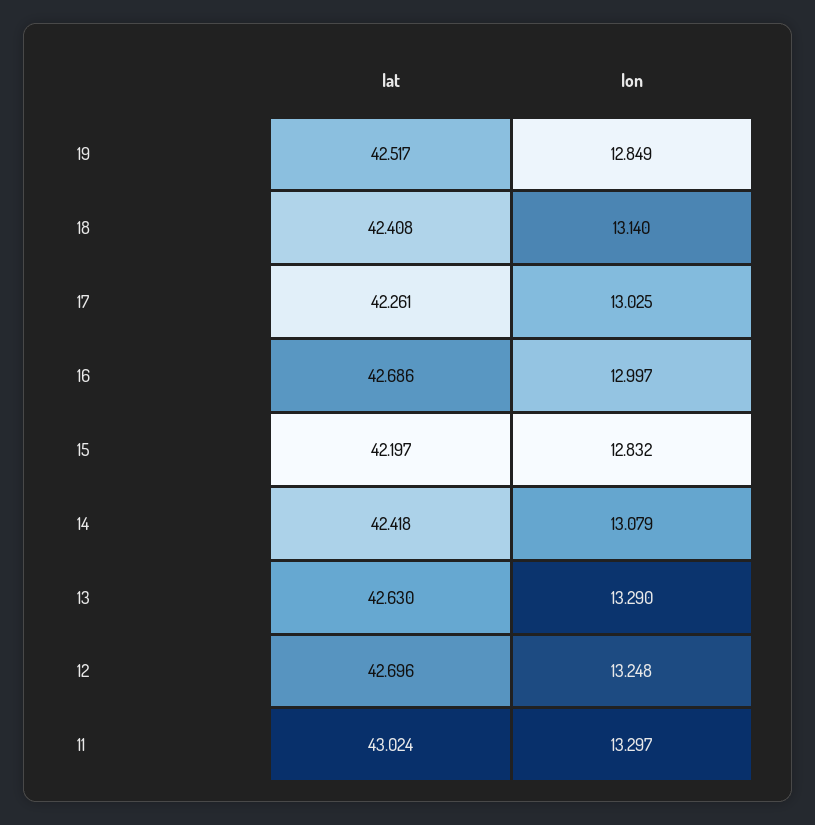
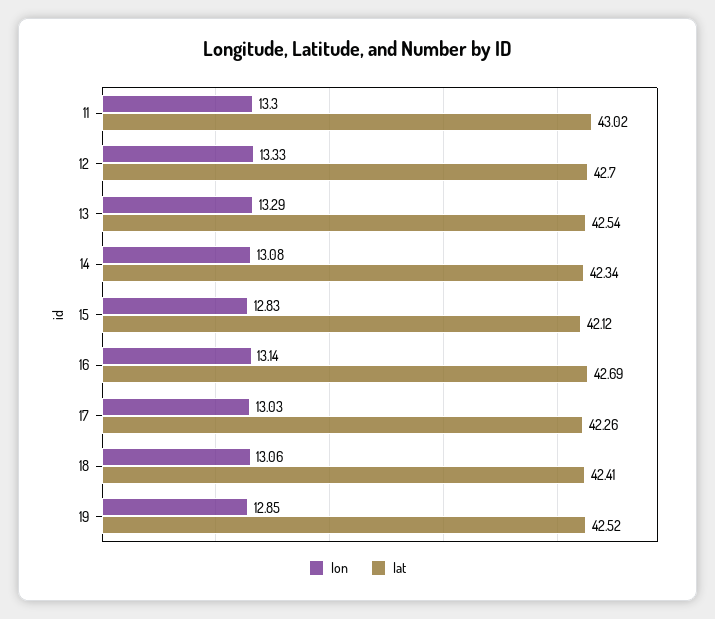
  {
    "lat": {
      "19": 42.517,
      "18": 42.408,
      "17": 42.261,
      "16": 42.686,
-     "15": 42.197,
+     "15": 42.12,
-     "14": 42.418,
+     "14": 42.34,
-     "13": 42.63,
+     "13": 42.54,
      "12": 42.696,
      "11": 43.024
    },
    "lon": {
      "19": 12.849,
-     "18": 13.14,
+     "18": 13.06,
      "17": 13.025,
-     "16": 12.997,
+     "16": 13.14,
      "15": 12.832,
      "14": 13.079,
      "13": 13.29,
-     "12": 13.248,
+     "12": 13.33,
      "11": 13.297
    }
  }

